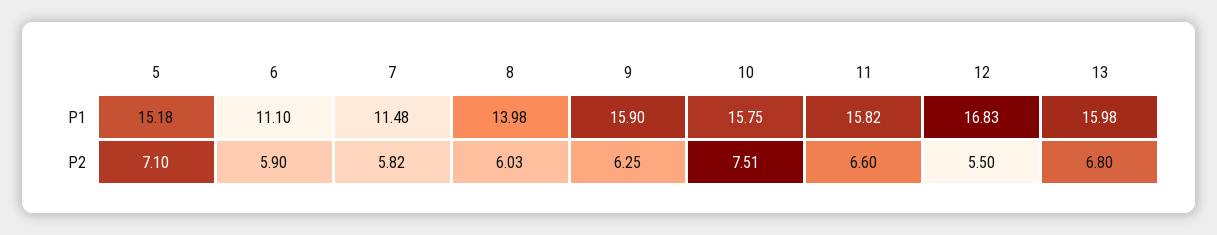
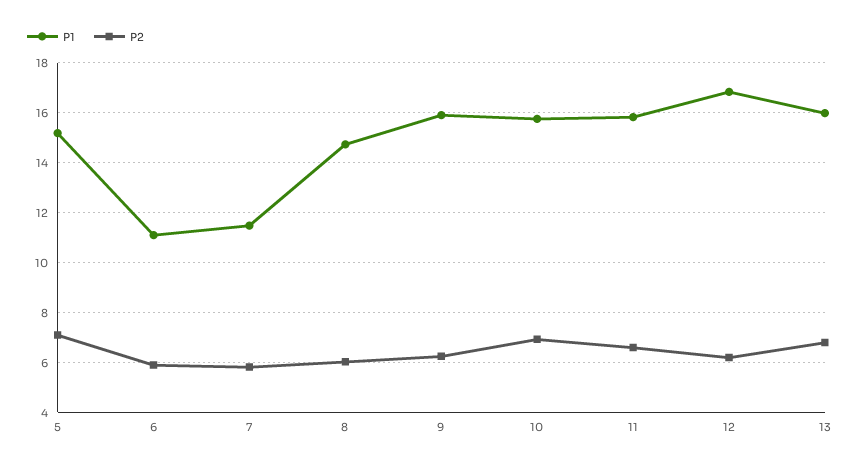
  {
    "P1": {
      "5": 15.18,
      "6": 11.1,
      "7": 11.48,
-     "8": 13.98,
+     "8": 14.75,
      "9": 15.9,
      "10": 15.75,
      "11": 15.82,
      "12": 16.83,
      "13": 15.98
    },
    "P2": {
      "5": 7.1,
      "6": 5.9,
      "7": 5.82,
      "8": 6.03,
      "9": 6.25,
-     "10": 7.51,
+     "10": 7,
      "11": 6.6,
-     "12": 5.5,
+     "12": 6.25,
      "13": 6.8
    }
  }

